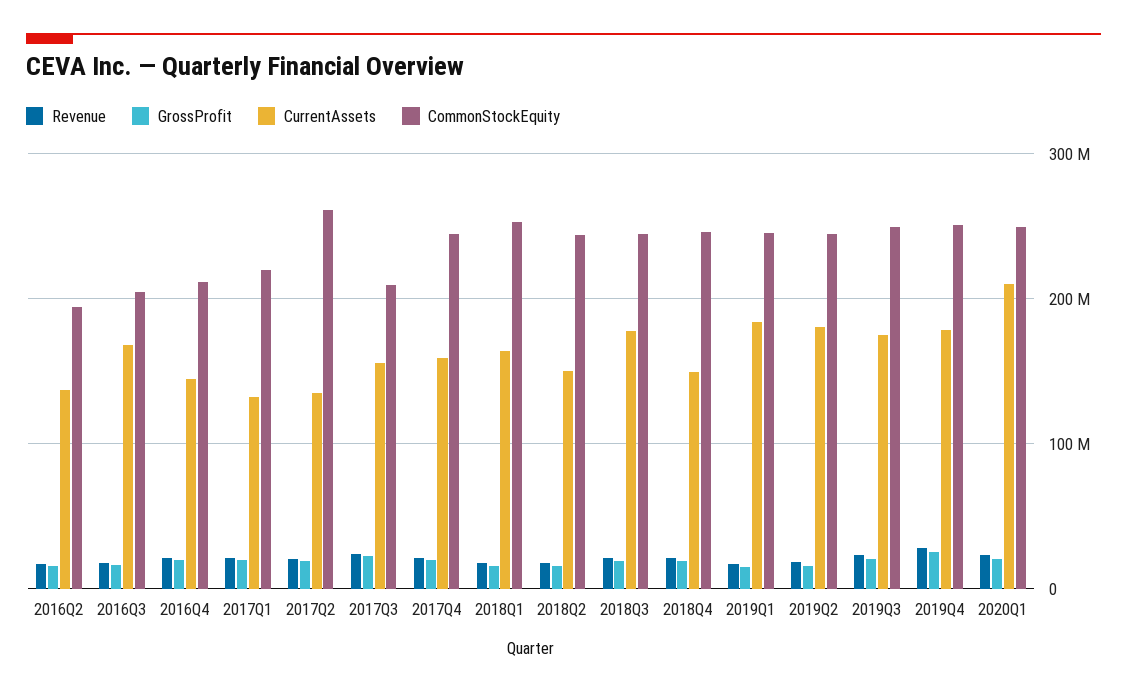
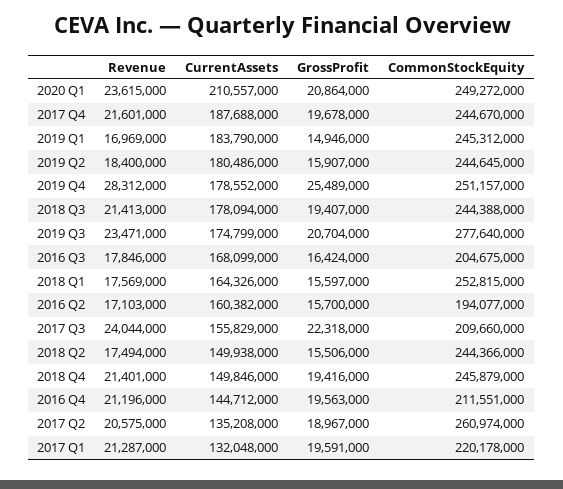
  {
    "Revenue": {
      "2016Q2": 17103000,
      "2016Q3": 17846000,
      "2016Q4": 21196000,
      "2017Q1": 21287000,
      "2017Q2": 20575000,
      "2017Q3": 24044000,
      "2017Q4": 21601000,
      "2018Q1": 17569000,
      "2018Q2": 17494000,
      "2018Q3": 21413000,
      "2018Q4": 21401000,
      "2019Q1": 16969000,
      "2019Q2": 18400000,
      "2019Q3": 23471000,
      "2019Q4": 28312000,
      "2020Q1": 23615000
    },
    "GrossProfit": {
      "2016Q2": 15700000,
      "2016Q3": 16424000,
      "2016Q4": 19563000,
      "2017Q1": 19591000,
      "2017Q2": 18967000,
      "2017Q3": 22318000,
      "2017Q4": 19678000,
      "2018Q1": 15597000,
      "2018Q2": 15506000,
      "2018Q3": 19407000,
      "2018Q4": 19416000,
      "2019Q1": 14946000,
      "2019Q2": 15907000,
      "2019Q3": 20704000,
      "2019Q4": 25489000,
      "2020Q1": 20864000
    },
    "CurrentAssets": {
-     "2016Q2": 140000000,
+     "2016Q2": 160382000,
      "2016Q3": 168099000,
      "2016Q4": 144712000,
      "2017Q1": 132048000,
      "2017Q2": 135208000,
      "2017Q3": 155829000,
-     "2017Q4": 160000000,
+     "2017Q4": 187688000,
      "2018Q1": 164326000,
      "2018Q2": 149938000,
      "2018Q3": 178094000,
      "2018Q4": 149846000,
      "2019Q1": 183790000,
      "2019Q2": 180486000,
      "2019Q3": 174799000,
      "2019Q4": 178552000,
      "2020Q1": 210557000
    },
    "CommonStockEquity": {
      "2016Q2": 194077000,
      "2016Q3": 204675000,
      "2016Q4": 211551000,
      "2017Q1": 220178000,
      "2017Q2": 260974000,
      "2017Q3": 209660000,
      "2017Q4": 244670000,
      "2018Q1": 252815000,
      "2018Q2": 244366000,
      "2018Q3": 244388000,
      "2018Q4": 245879000,
      "2019Q1": 245312000,
      "2019Q2": 244645000,
-     "2019Q3": 250000000,
+     "2019Q3": 277640000,
      "2019Q4": 251157000,
      "2020Q1": 249272000
    }
  }

